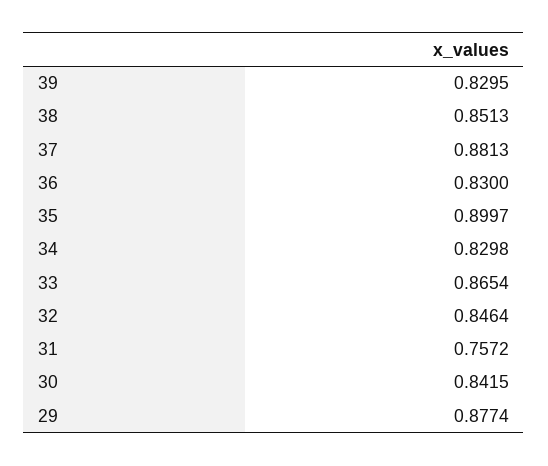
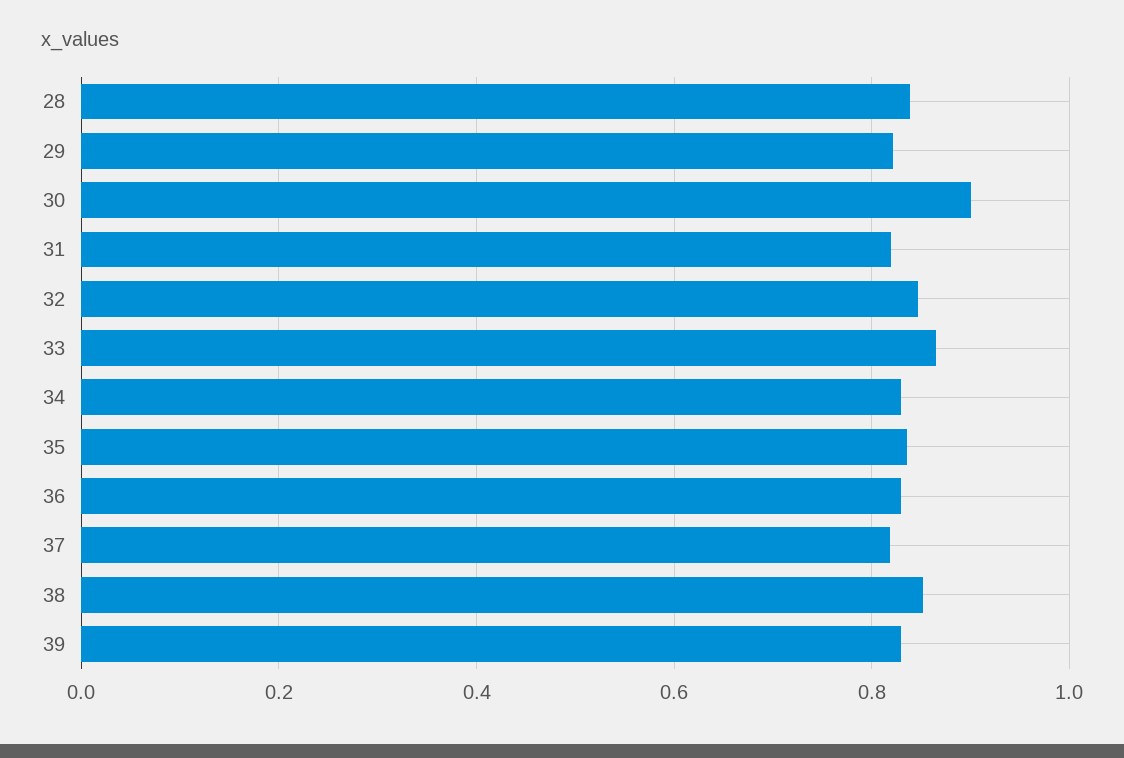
  {
    "39": 0.8295,
    "38": 0.8513,
-   "37": 0.8813,
+   "37": 0.82,
    "36": 0.83,
-   "35": 0.8997,
+   "35": 0.84,
    "34": 0.8298,
    "33": 0.8654,
    "32": 0.8464,
-   "31": 0.7572,
+   "31": 0.82,
-   "30": 0.8415,
+   "30": 0.9,
-   "29": 0.8774
+   "29": 0.82,
+   "28": 0.84
  }

